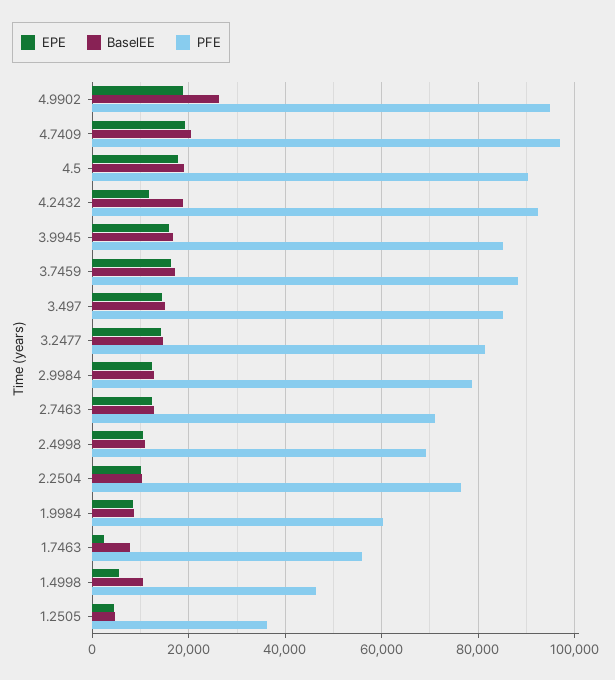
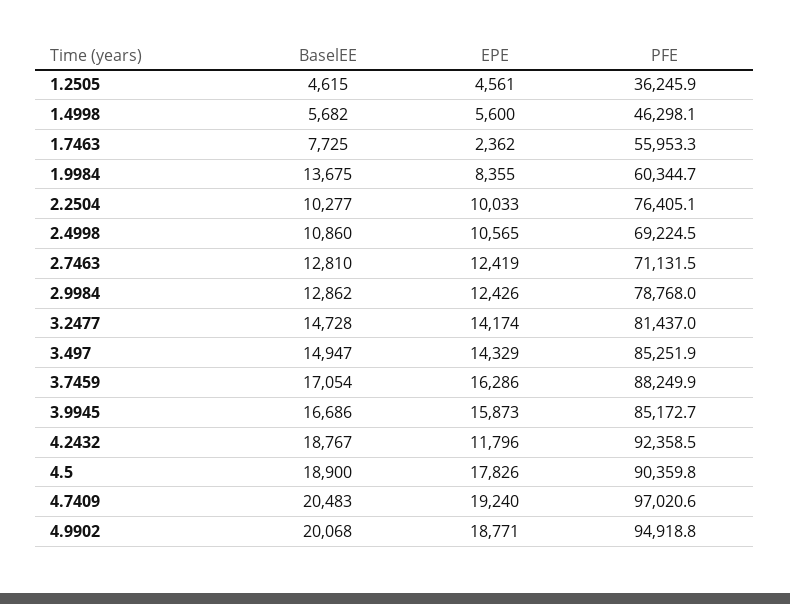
  {
    "EPE": {
      "4.9902": 18771,
      "4.7409": 19240,
      "4.5": 17826,
      "4.2432": 11796,
      "3.9945": 15873,
      "3.7459": 16286,
      "3.497": 14329,
      "3.2477": 14174,
      "2.9984": 12426,
      "2.7463": 12419,
      "2.4998": 10565,
      "2.2504": 10033,
      "1.9984": 8355,
      "1.7463": 2362,
      "1.4998": 5600,
      "1.2505": 4561
    },
    "BaselEE": {
-     "4.9902": 26000,
+     "4.9902": 20068,
      "4.7409": 20483,
      "4.5": 18900,
      "4.2432": 18767,
      "3.9945": 16686,
      "3.7459": 17054,
      "3.497": 14947,
      "3.2477": 14728,
      "2.9984": 12862,
      "2.7463": 12810,
      "2.4998": 10860,
      "2.2504": 10277,
-     "1.9984": 8000,
+     "1.9984": 13675,
      "1.7463": 7725,
-     "1.4998": 10000,
+     "1.4998": 5682,
      "1.2505": 4615
    },
    "PFE": {
      "4.9902": 94918.8,
      "4.7409": 97020.6,
      "4.5": 90359.8,
      "4.2432": 92358.5,
      "3.9945": 85172.7,
      "3.7459": 88249.9,
      "3.497": 85251.9,
      "3.2477": 81437,
      "2.9984": 78768,
      "2.7463": 71131.5,
      "2.4998": 69224.5,
      "2.2504": 76405.1,
      "1.9984": 60344.7,
      "1.7463": 55953.3,
      "1.4998": 46298.1,
      "1.2505": 36245.9
    }
  }

